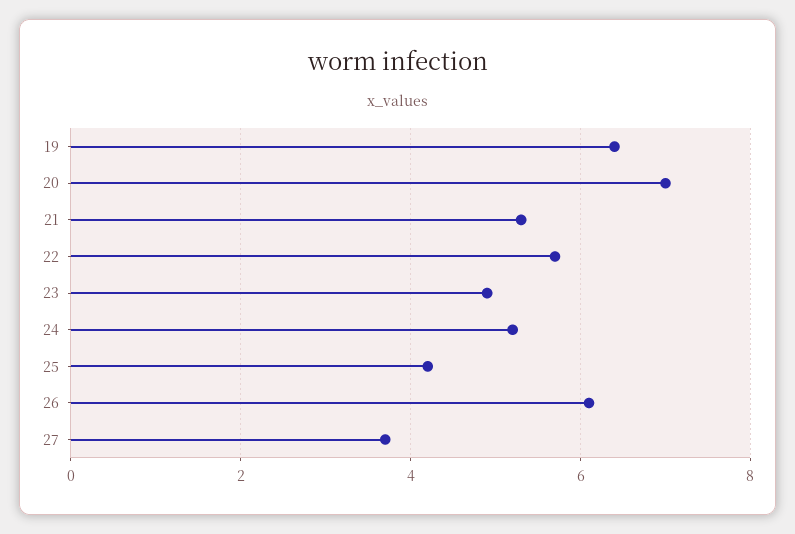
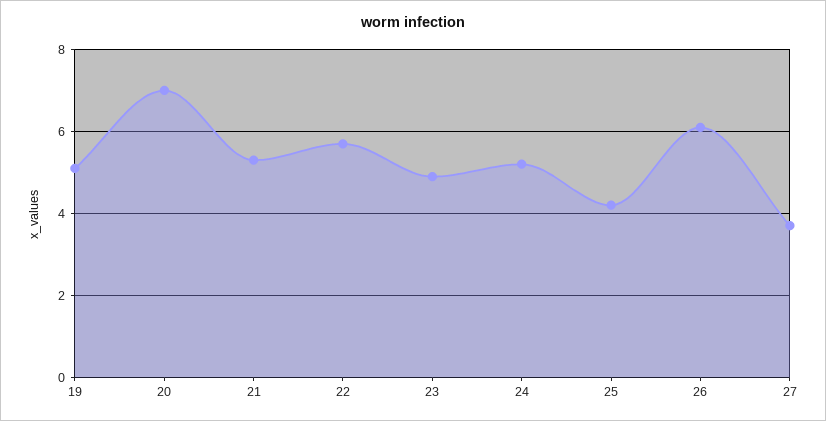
  {
-   "19": 6.5,
+   "19": 5,
    "20": 7,
    "21": 5.5,
    "22": 5.5,
    "23": 5,
    "24": 5,
    "25": 4,
    "26": 6,
    "27": 3.5
  }

